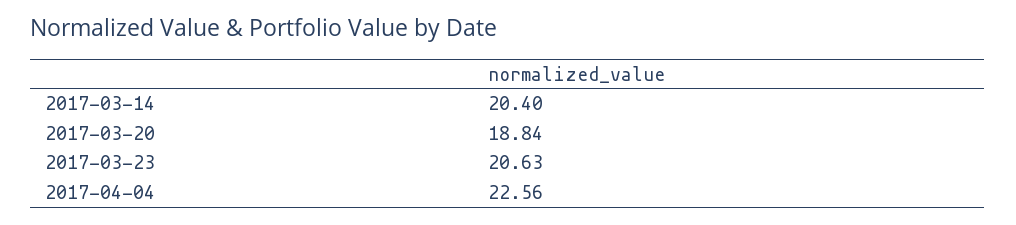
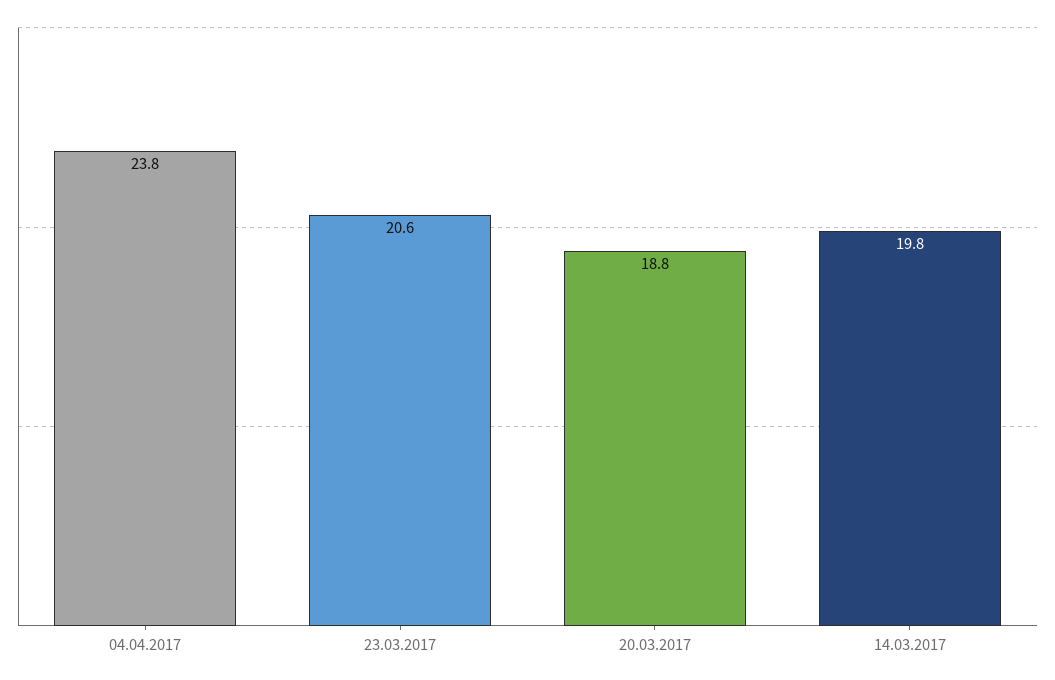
  {
-   "2017-03-14": 20.4,
+   "2017-03-14": 19.8,
    "2017-03-20": 18.84,
    "2017-03-23": 20.63,
-   "2017-04-04": 22.56
+   "2017-04-04": 23.8
  }

